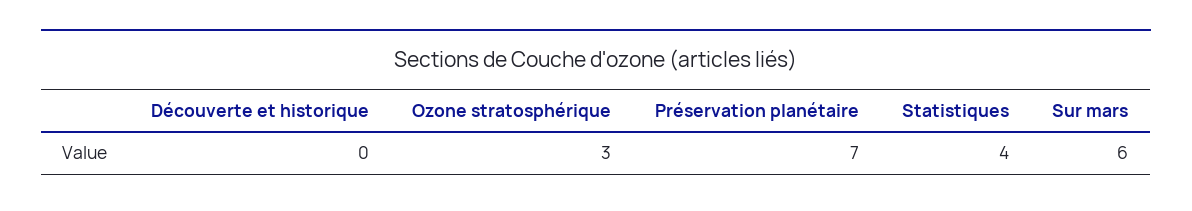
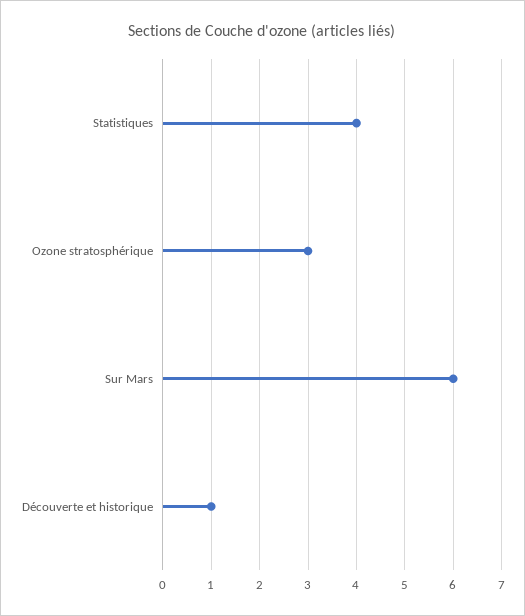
  {
-   "Découverte et historique": 0,
+   "Découverte et historique": 1,
    "Ozone stratosphérique": 3,
-   "Préservation planétaire": 7,
    "Statistiques": 4,
    "Sur mars": 6
  }

